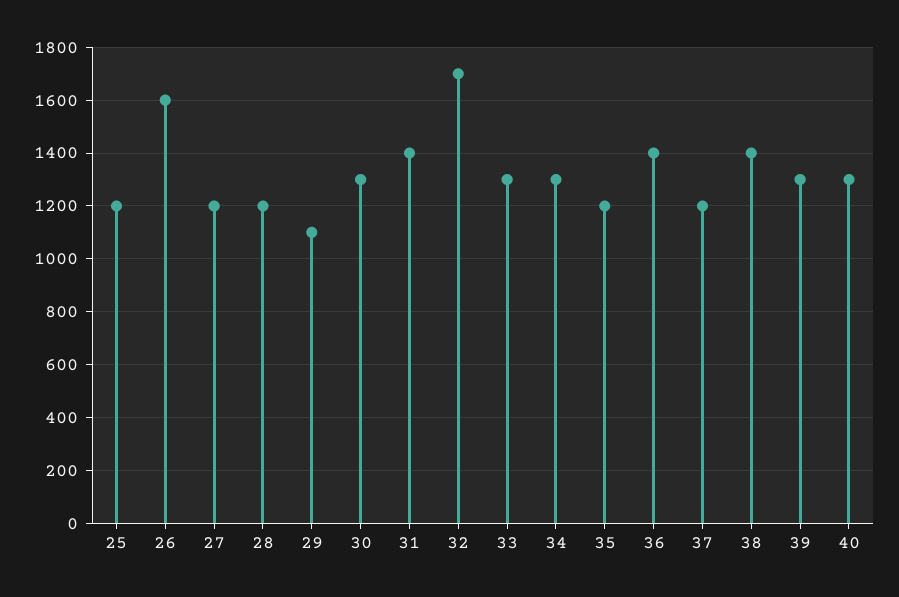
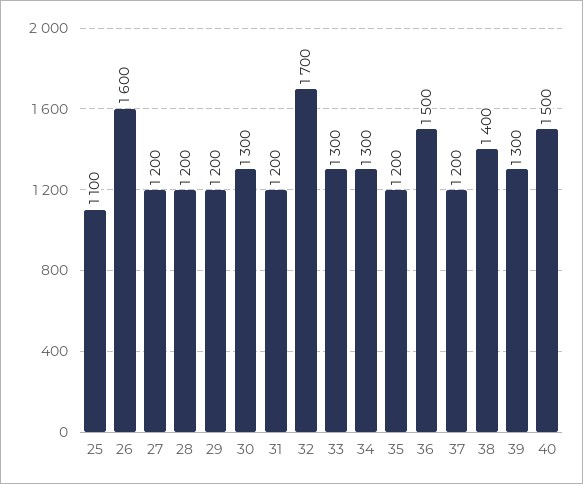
  {
-   "25": 1200,
+   "25": 1100,
    "26": 1600,
    "27": 1200,
    "28": 1200,
-   "29": 1100,
+   "29": 1200,
    "30": 1300,
-   "31": 1400,
+   "31": 1200,
    "32": 1700,
    "33": 1300,
    "34": 1300,
    "35": 1200,
-   "36": 1400,
+   "36": 1500,
    "37": 1200,
    "38": 1400,
    "39": 1300,
-   "40": 1300
+   "40": 1500
  }

